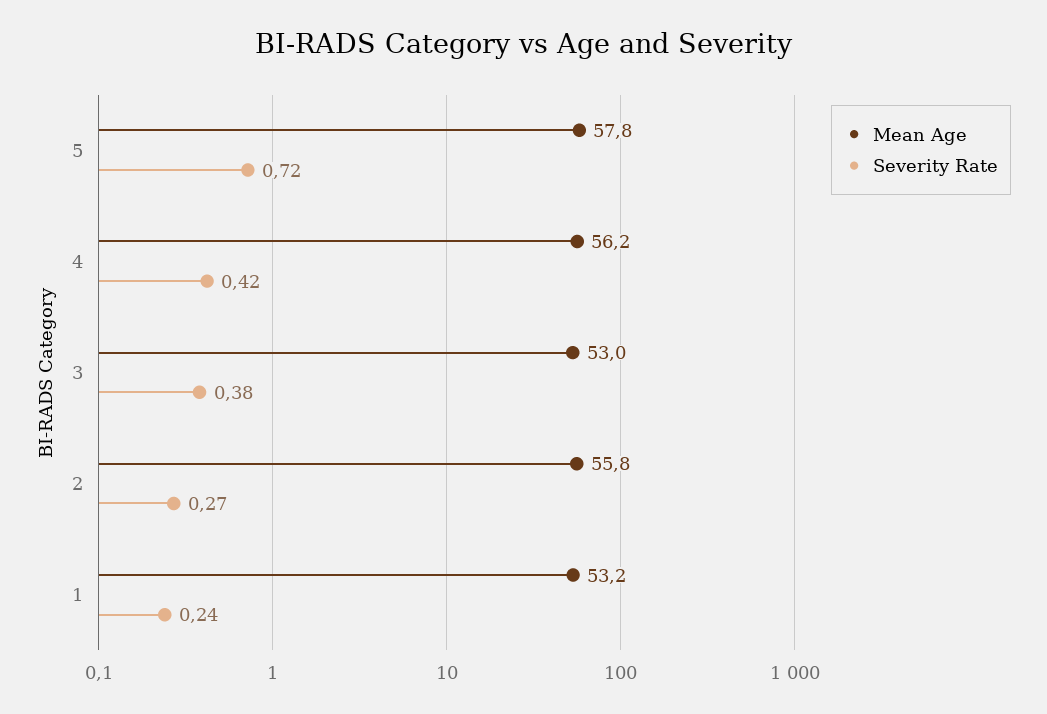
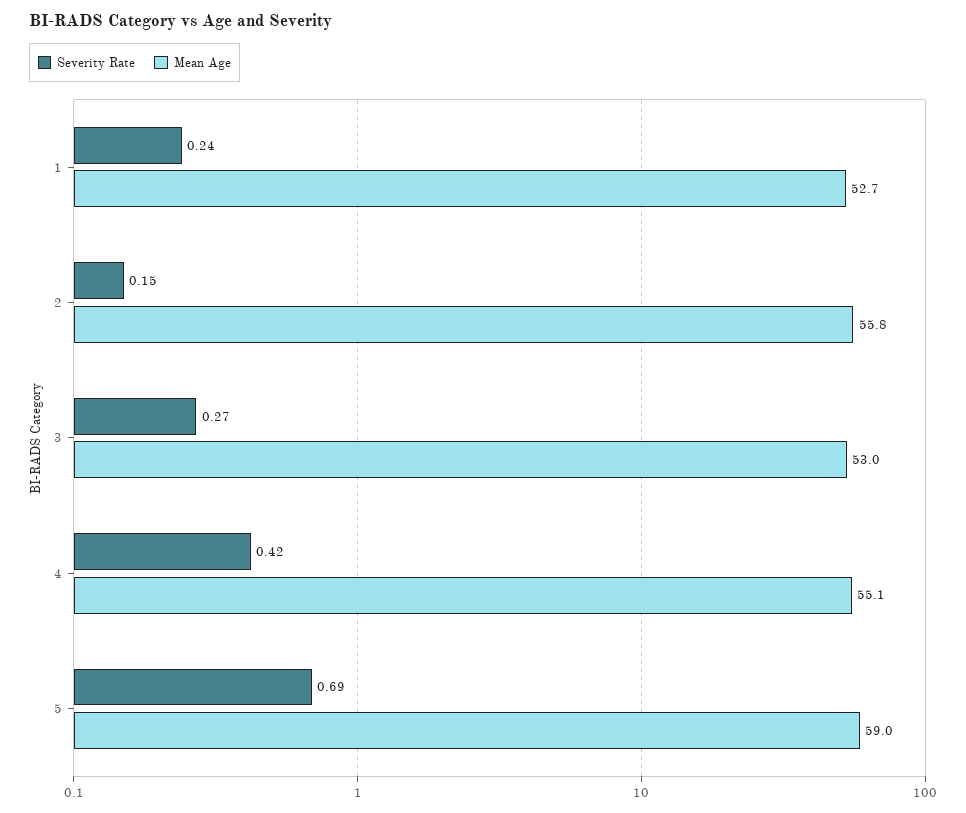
  {
    "Mean Age": {
-     "5": 57.8,
+     "5": 59,
-     "4": 56.2,
+     "4": 55.1,
      "3": 53,
      "2": 55.8,
-     "1": 53.2
+     "1": 52.7
    },
    "Severity Rate": {
-     "5": 0.72,
+     "5": 0.69,
      "4": 0.42,
-     "3": 0.38,
+     "3": 0.27,
-     "2": 0.27,
+     "2": 0.15,
      "1": 0.24
    }
  }

